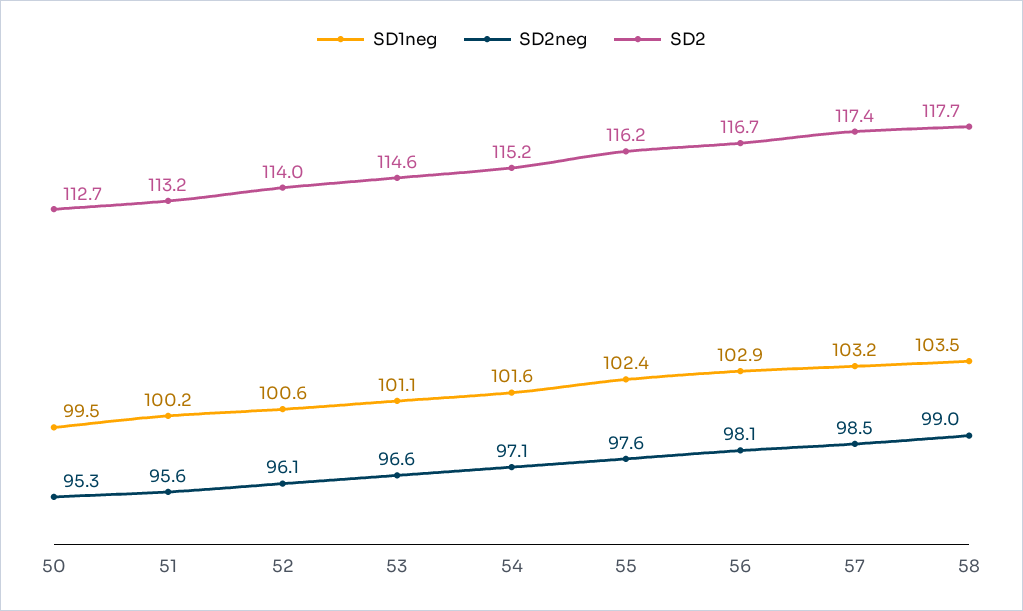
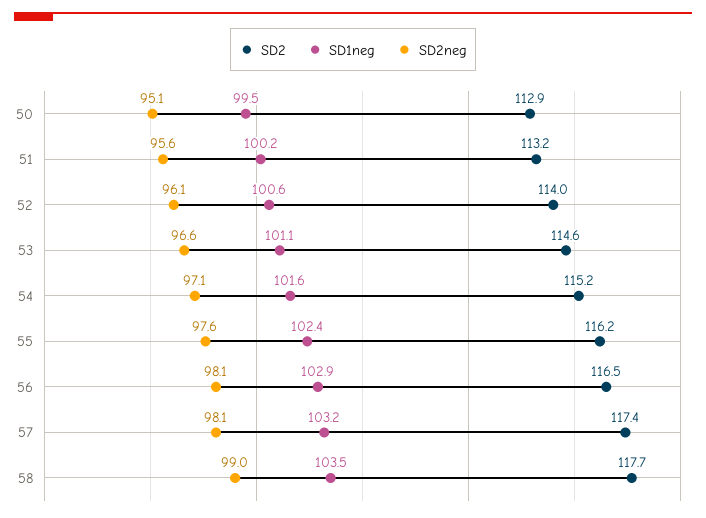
  {
    "SD1neg": {
      "50": 99.5,
      "51": 100.2,
      "52": 100.6,
      "53": 101.1,
      "54": 101.6,
      "55": 102.4,
      "56": 102.9,
      "57": 103.2,
      "58": 103.5
    },
    "SD2neg": {
-     "50": 95.3,
+     "50": 95.1,
      "51": 95.6,
      "52": 96.1,
      "53": 96.6,
      "54": 97.1,
      "55": 97.6,
      "56": 98.1,
-     "57": 98.5,
+     "57": 98.1,
      "58": 99
    },
    "SD2": {
-     "50": 112.7,
+     "50": 112.9,
      "51": 113.2,
      "52": 114,
      "53": 114.6,
      "54": 115.2,
      "55": 116.2,
-     "56": 116.7,
+     "56": 116.5,
      "57": 117.4,
      "58": 117.7
    }
  }

